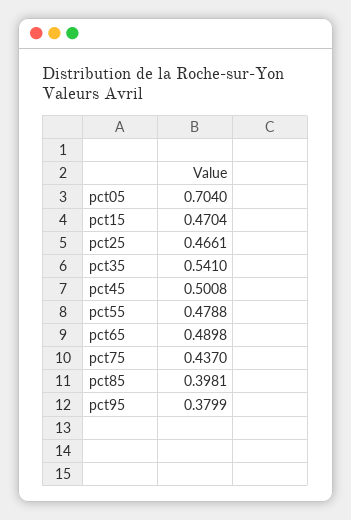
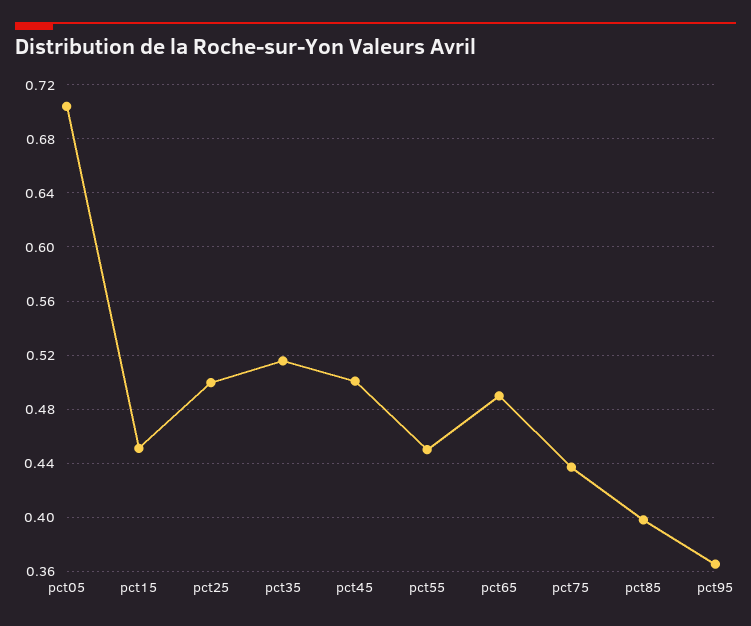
  {
    "pct05": 0.704,
-   "pct15": 0.4704,
+   "pct15": 0.45,
-   "pct25": 0.4661,
+   "pct25": 0.5,
-   "pct35": 0.541,
+   "pct35": 0.515,
    "pct45": 0.5008,
-   "pct55": 0.4788,
+   "pct55": 0.45,
    "pct65": 0.4898,
    "pct75": 0.437,
    "pct85": 0.3981,
-   "pct95": 0.3799
+   "pct95": 0.365
  }

